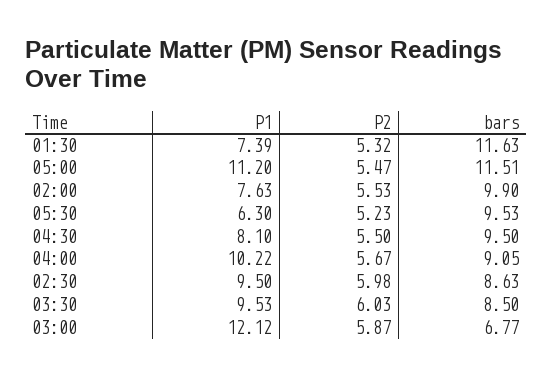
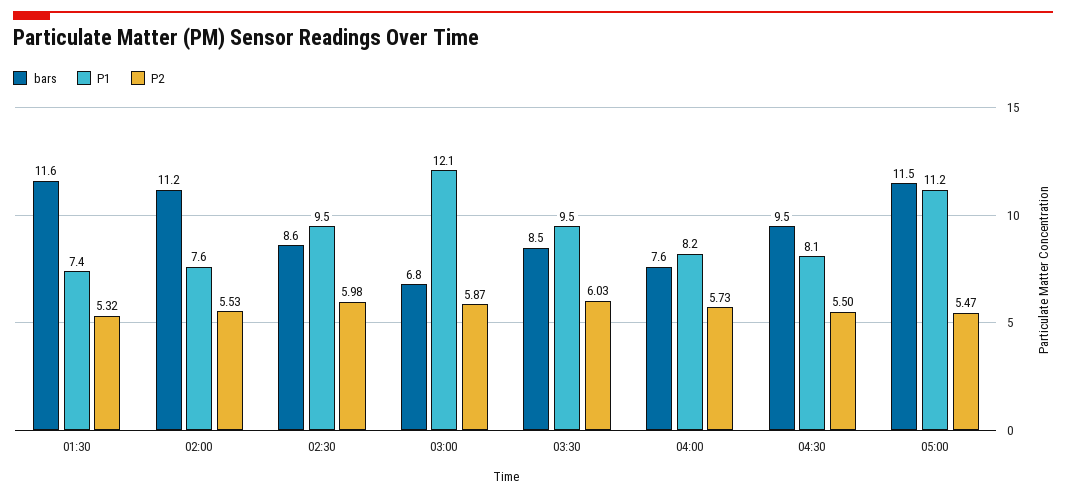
  {
    "P1": {
      "01:30": 7.39,
      "05:00": 11.2,
      "02:00": 7.63,
-     "05:30": 6.3,
      "04:30": 8.1,
-     "04:00": 10.22,
+     "04:00": 8.2,
      "02:30": 9.5,
      "03:30": 9.53,
      "03:00": 12.12
    },
    "P2": {
      "01:30": 5.32,
      "05:00": 5.47,
      "02:00": 5.53,
-     "05:30": 5.23,
      "04:30": 5.5,
-     "04:00": 5.67,
+     "04:00": 5.73,
      "02:30": 5.98,
      "03:30": 6.03,
      "03:00": 5.87
    },
    "bars": {
      "01:30": 11.63,
      "05:00": 11.51,
-     "02:00": 9.9,
+     "02:00": 11.2,
-     "05:30": 9.53,
      "04:30": 9.5,
-     "04:00": 9.05,
+     "04:00": 7.6,
      "02:30": 8.63,
      "03:30": 8.5,
      "03:00": 6.77
    }
  }

